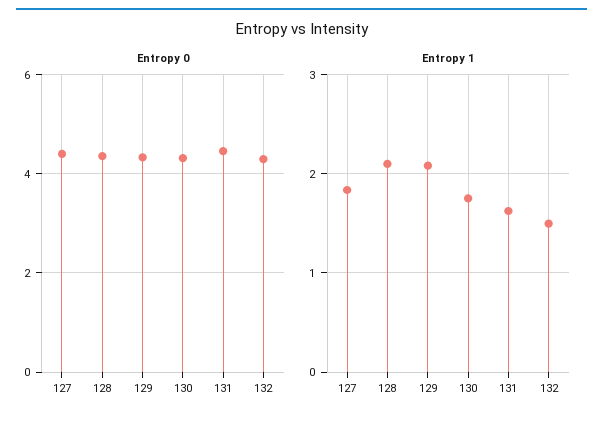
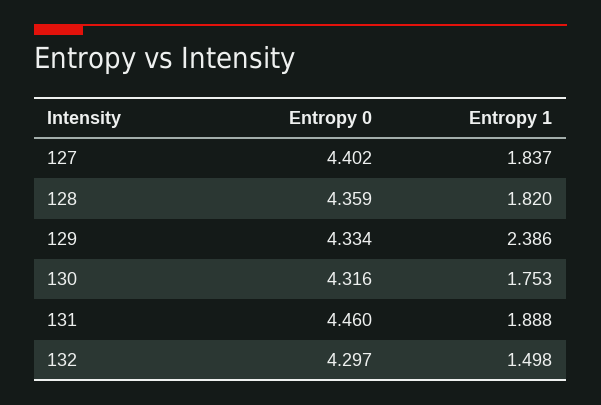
  {
    "Entropy 0": {
      "127": 4.402,
      "128": 4.359,
      "129": 4.334,
      "130": 4.316,
      "131": 4.46,
      "132": 4.297
    },
    "Entropy 1": {
      "127": 1.837,
-     "128": 2.1,
+     "128": 1.82,
-     "129": 2.1,
+     "129": 2.386,
      "130": 1.753,
-     "131": 1.6,
+     "131": 1.888,
      "132": 1.498
    }
  }

